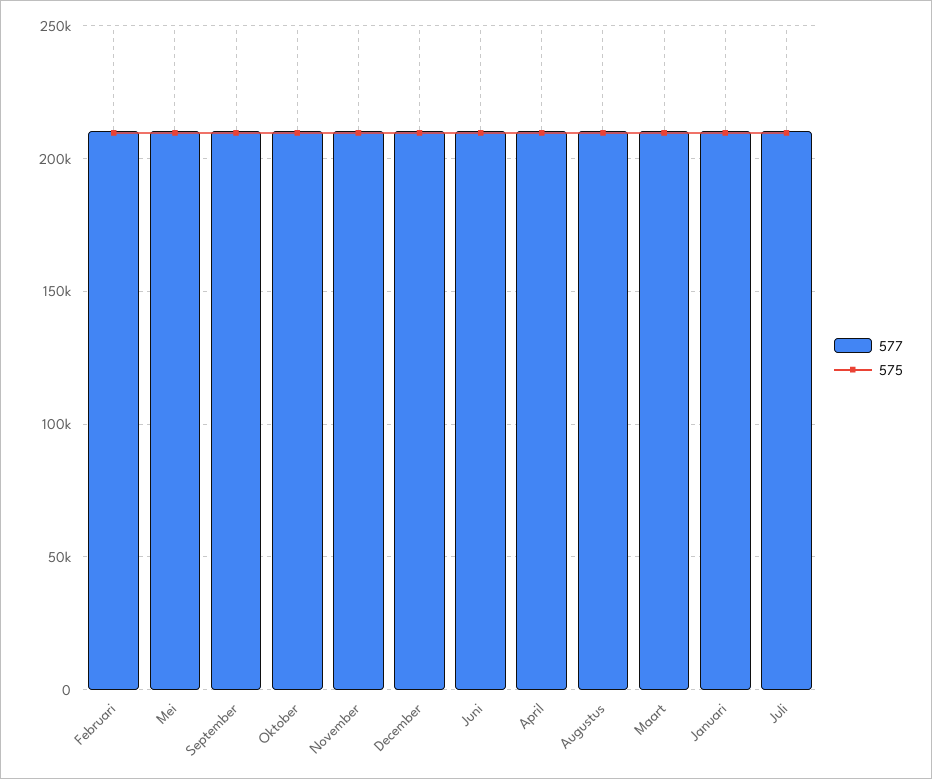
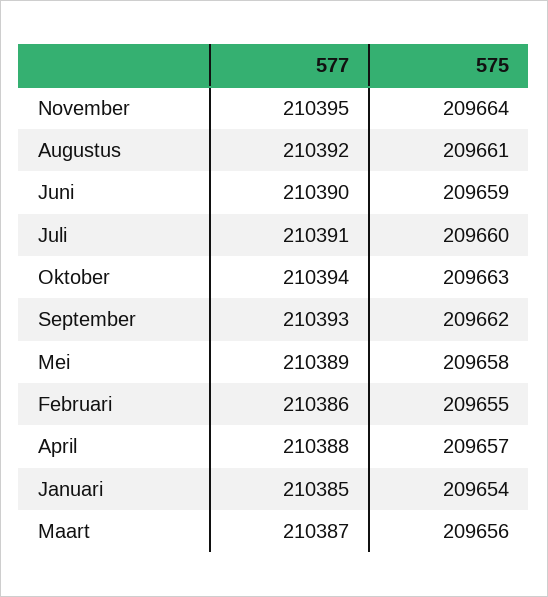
  {
    "577": {
      "Februari": 210386,
      "Mei": 210389,
      "September": 210393,
      "Oktober": 210394,
      "November": 210395,
-     "December": 210000,
      "Juni": 210390,
      "April": 210388,
      "Augustus": 210392,
      "Maart": 210387,
      "Januari": 210385,
      "Juli": 210391
    },
    "575": {
      "Februari": 209655,
      "Mei": 209658,
      "September": 209662,
      "Oktober": 209663,
      "November": 209664,
-     "December": 210000,
      "Juni": 209659,
      "April": 209657,
      "Augustus": 209661,
      "Maart": 209656,
      "Januari": 209654,
      "Juli": 209660
    }
  }

